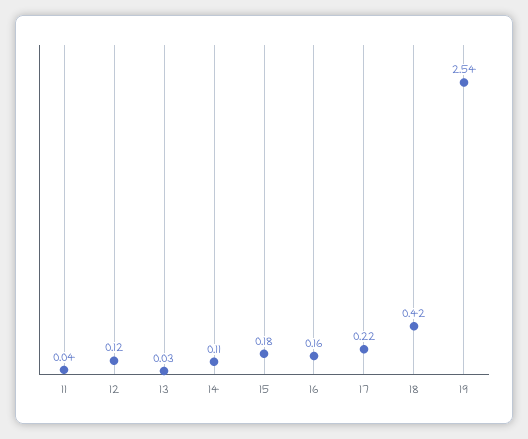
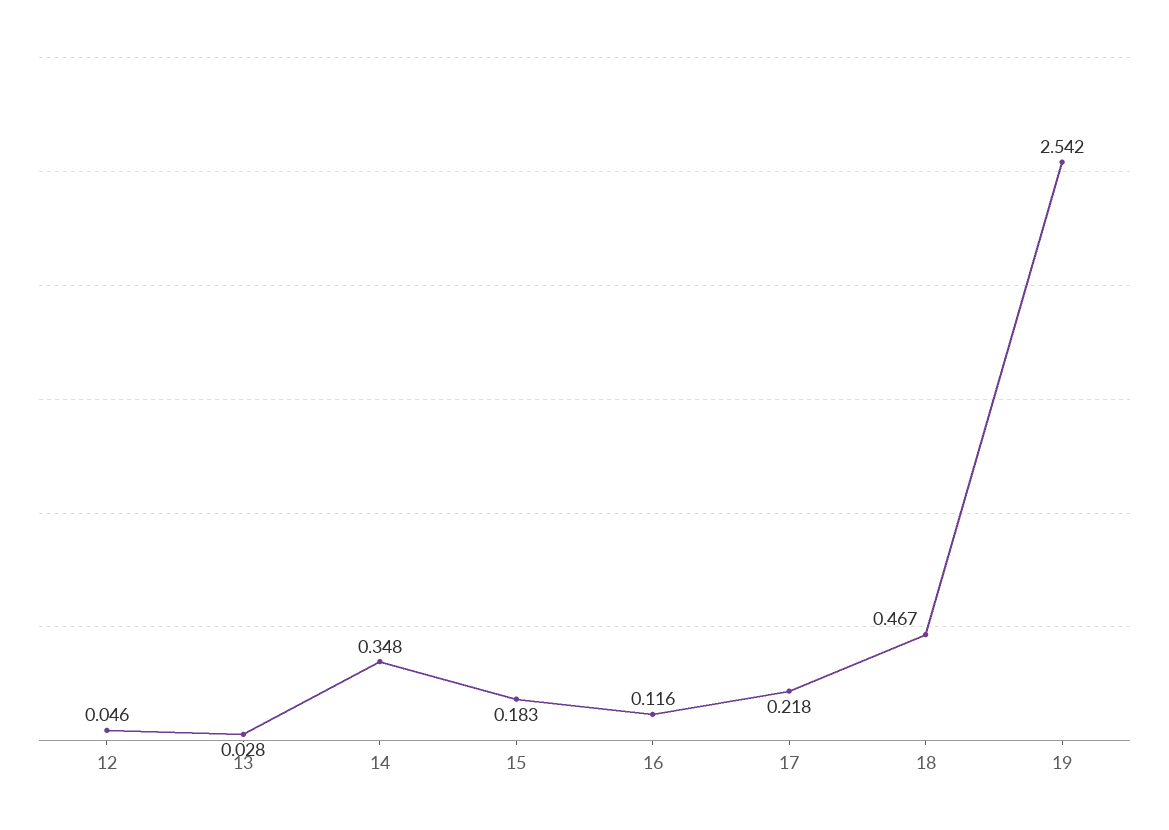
  {
-   "11": 0.04,
-   "12": 0.12,
+   "12": 0.046,
    "13": 0.028,
-   "14": 0.11,
+   "14": 0.348,
    "15": 0.183,
-   "16": 0.16,
+   "16": 0.116,
    "17": 0.218,
-   "18": 0.42,
+   "18": 0.467,
    "19": 2.542
  }

